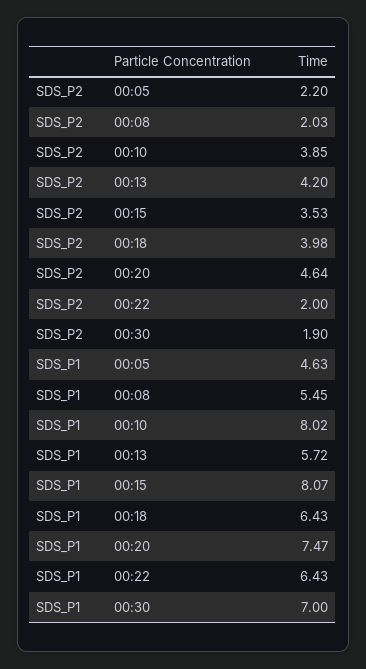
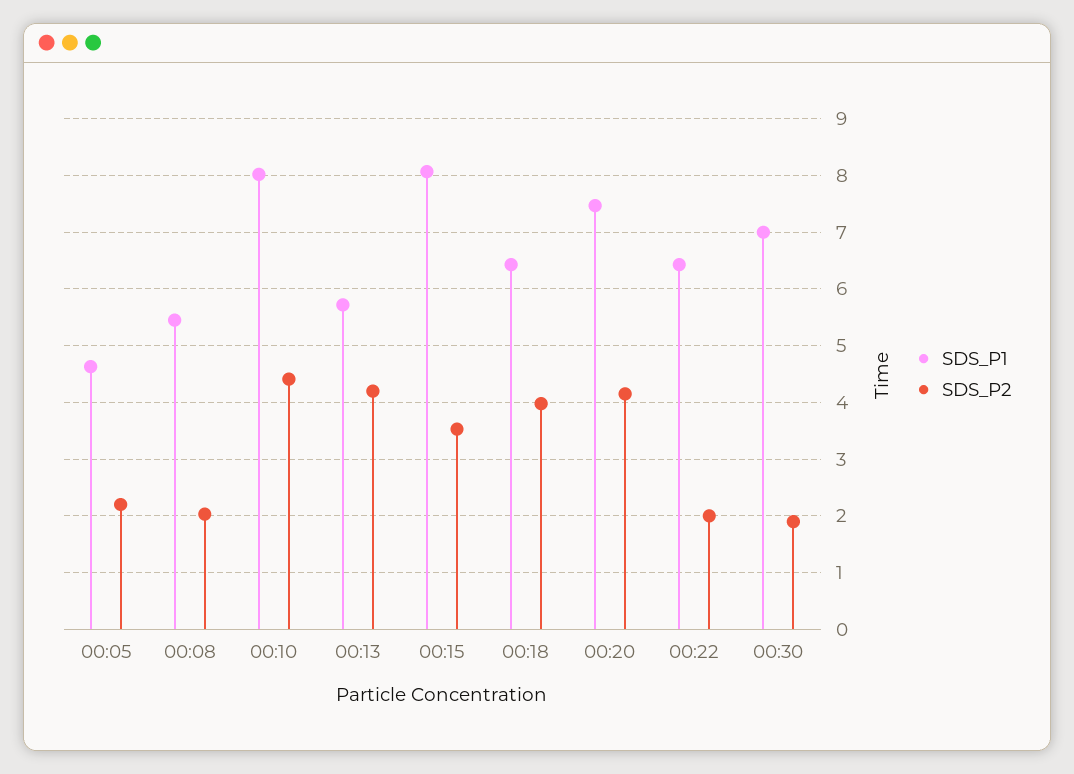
  {
    "SDS_P2": {
      "00:05": 2.2,
      "00:08": 2.03,
-     "00:10": 3.85,
+     "00:10": 4.4,
      "00:13": 4.2,
      "00:15": 3.53,
      "00:18": 3.98,
-     "00:20": 4.64,
+     "00:20": 4.2,
      "00:22": 2,
      "00:30": 1.9
    },
    "SDS_P1": {
      "00:05": 4.63,
      "00:08": 5.45,
      "00:10": 8.02,
      "00:13": 5.72,
      "00:15": 8.07,
      "00:18": 6.43,
      "00:20": 7.47,
      "00:22": 6.43,
      "00:30": 7
    }
  }

